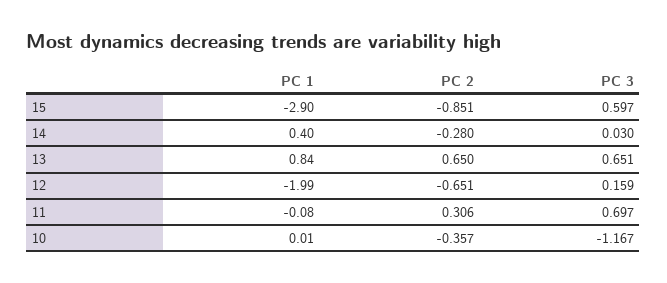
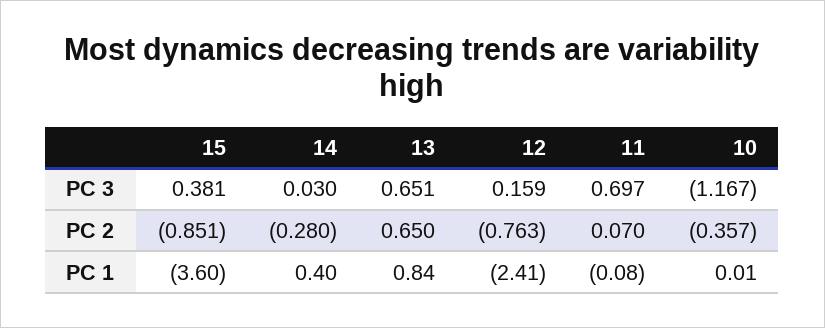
  {
    "PC 1": {
-     "15": -2.9,
+     "15": -3.6,
      "14": 0.4,
      "13": 0.84,
-     "12": -1.99,
+     "12": -2.41,
      "11": -0.08,
      "10": 0.01
    },
    "PC 2": {
      "15": -0.851,
      "14": -0.28,
      "13": 0.65,
-     "12": -0.651,
+     "12": -0.763,
-     "11": 0.306,
+     "11": 0.07,
      "10": -0.357
    },
    "PC 3": {
-     "15": 0.597,
+     "15": 0.381,
      "14": 0.03,
      "13": 0.651,
      "12": 0.159,
      "11": 0.697,
      "10": -1.167
    }
  }

